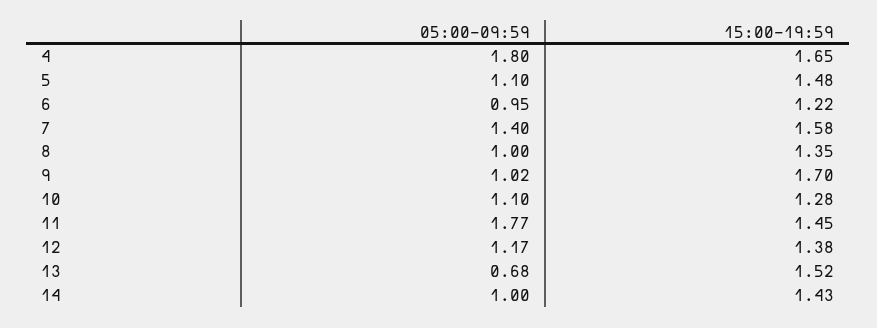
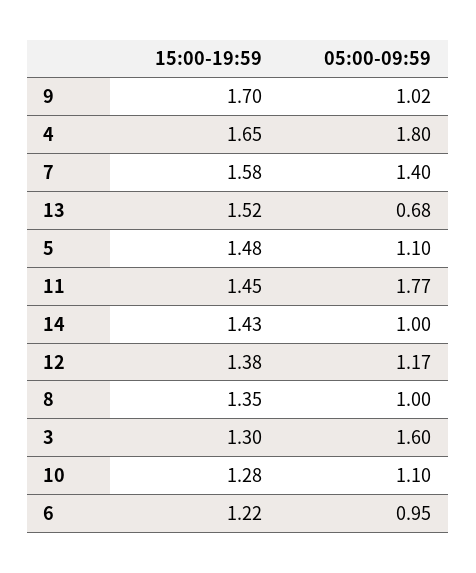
  {
    "05:00-09:59": {
      "4": 1.8,
      "5": 1.1,
      "6": 0.95,
      "7": 1.4,
      "8": 1,
      "9": 1.02,
      "10": 1.1,
      "11": 1.77,
      "12": 1.17,
      "13": 0.68,
-     "14": 1
+     "14": 1,
+     "3": 1.6
    },
    "15:00-19:59": {
      "4": 1.65,
      "5": 1.48,
      "6": 1.22,
      "7": 1.58,
      "8": 1.35,
      "9": 1.7,
      "10": 1.28,
      "11": 1.45,
      "12": 1.38,
      "13": 1.52,
-     "14": 1.43
+     "14": 1.43,
+     "3": 1.3
    }
  }

